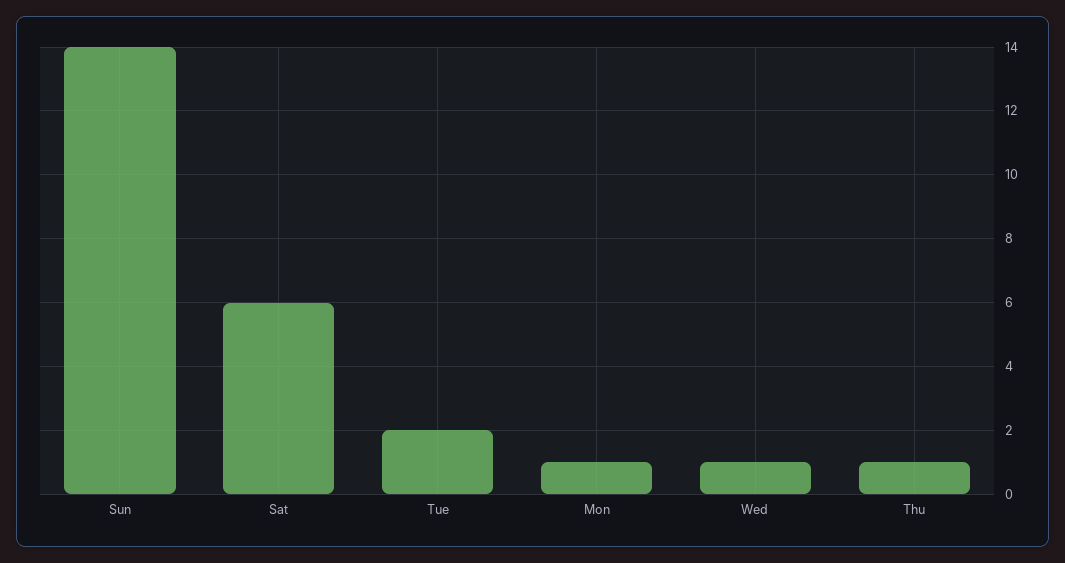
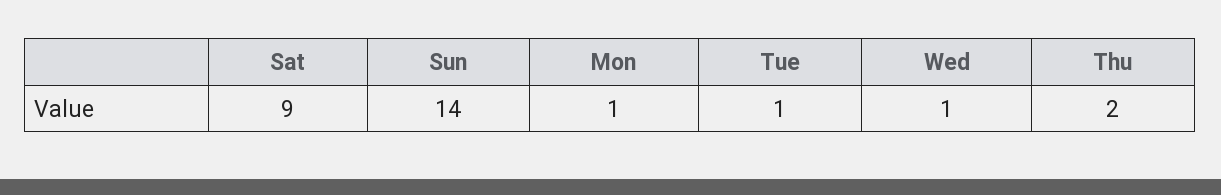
  {
    "Sun": 14,
-   "Sat": 6,
+   "Sat": 9,
-   "Tue": 2,
+   "Tue": 1,
    "Mon": 1,
    "Wed": 1,
-   "Thu": 1
+   "Thu": 2
  }

